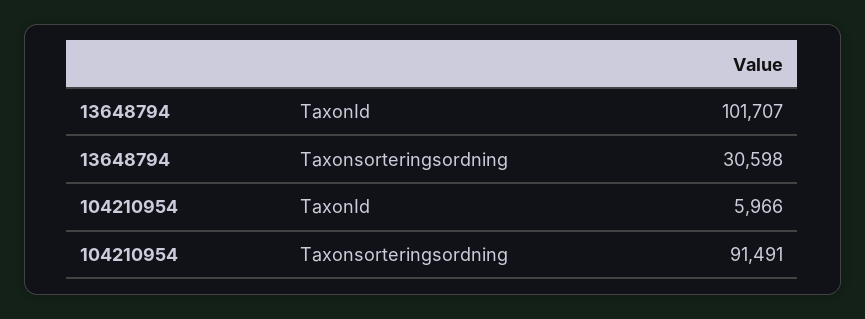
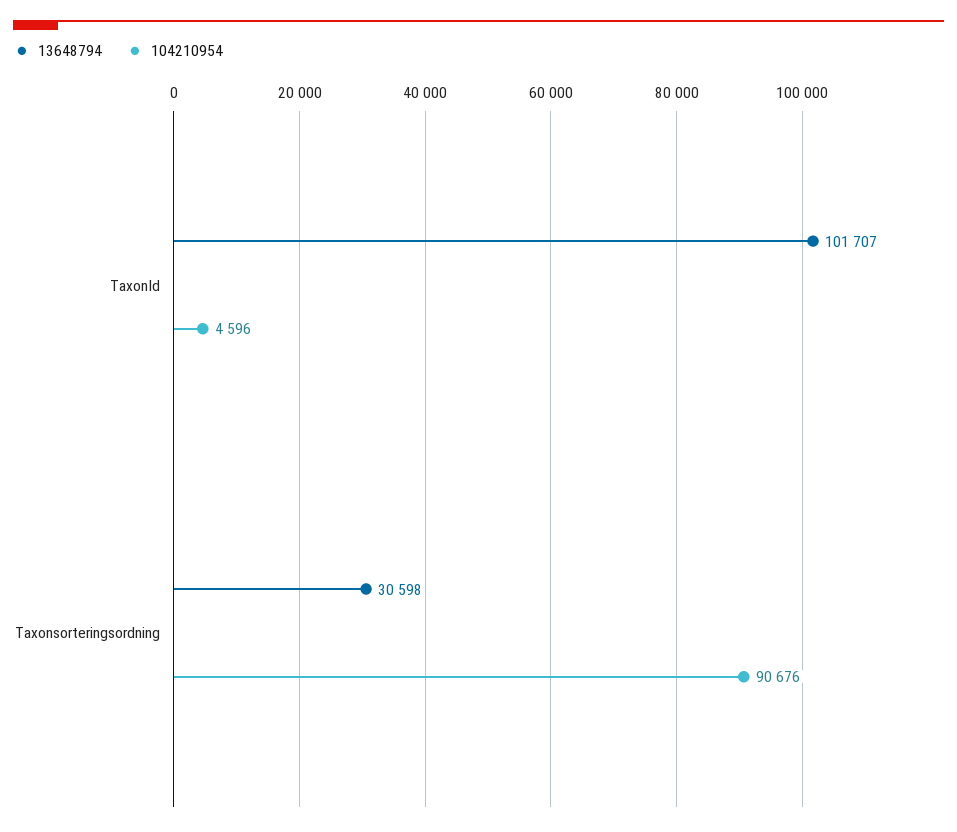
  {
    "13648794": {
      "TaxonId": 101707,
      "Taxonsorteringsordning": 30598
    },
    "104210954": {
-     "TaxonId": 5966,
+     "TaxonId": 4596,
-     "Taxonsorteringsordning": 91491
+     "Taxonsorteringsordning": 90676
    }
  }

